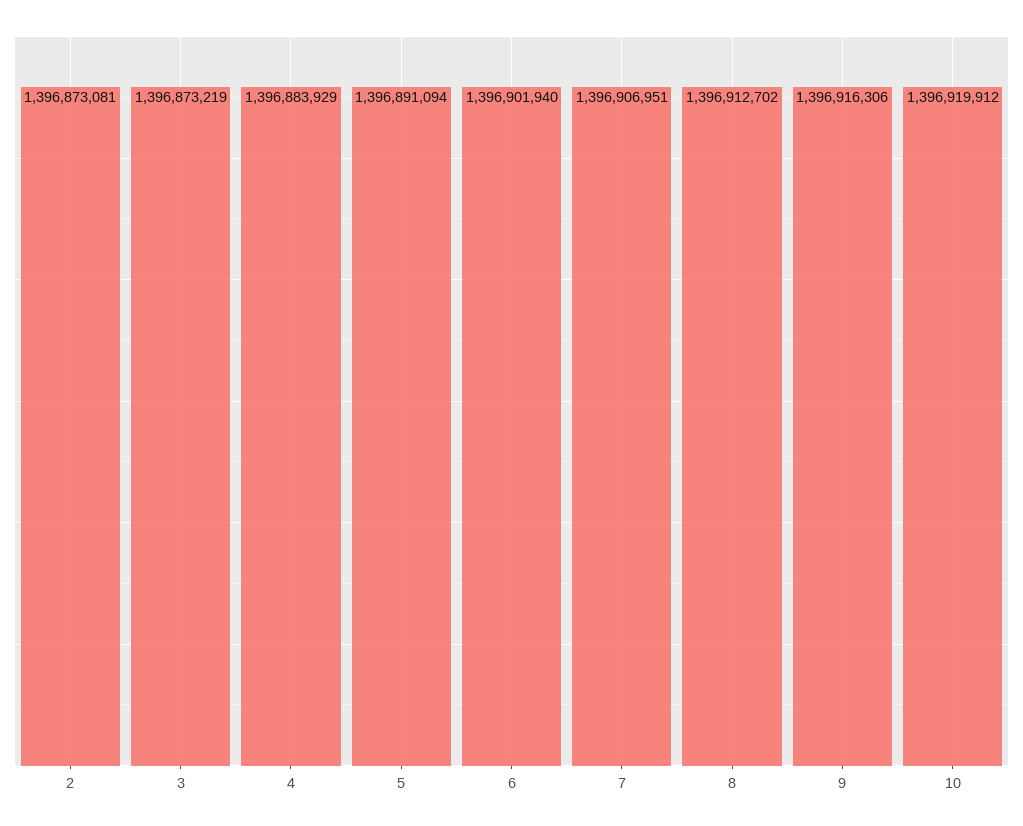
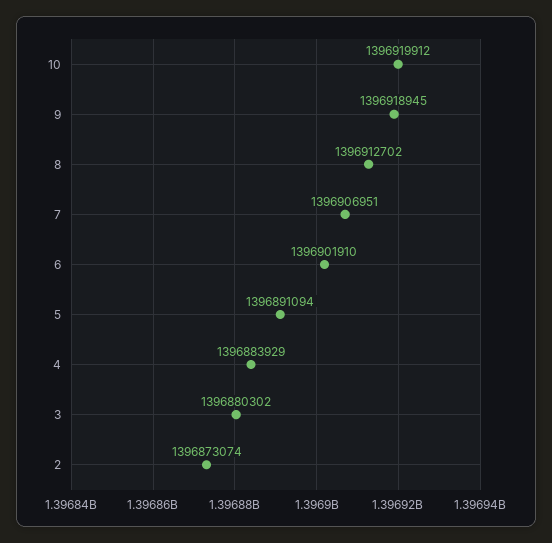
  {
-   "2": 1396873081,
+   "2": 1396873074,
-   "3": 1396873219,
+   "3": 1396880302,
    "4": 1396883929,
    "5": 1396891094,
-   "6": 1396901940,
+   "6": 1396901910,
    "7": 1396906951,
    "8": 1396912702,
-   "9": 1396916306,
+   "9": 1396918945,
    "10": 1396919912
  }

